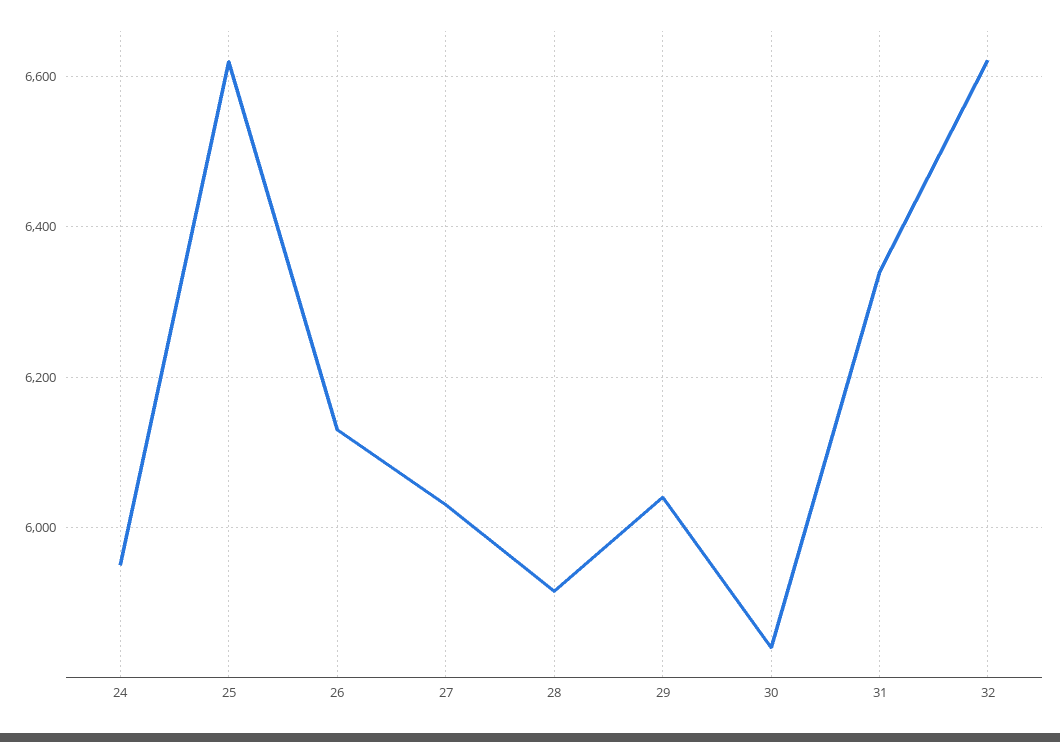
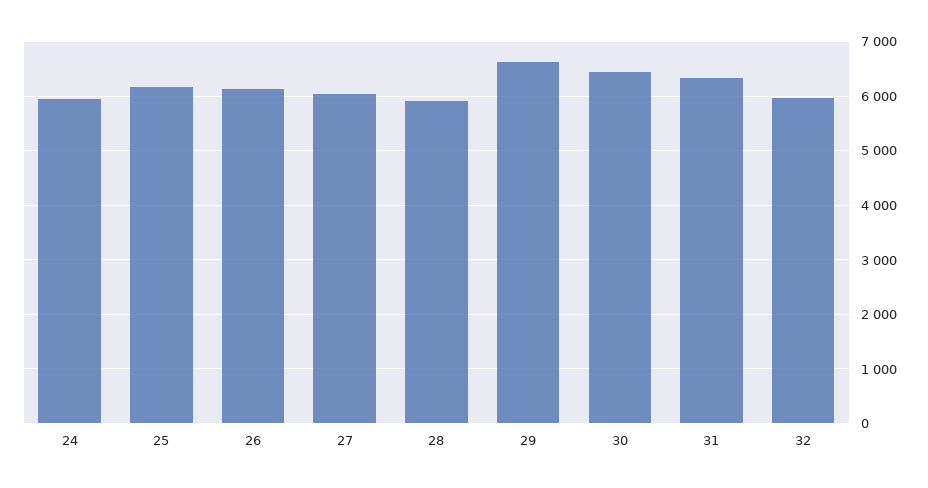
  {
    "24": 5960,
-   "25": 6620,
+   "25": 6200,
    "26": 6140,
    "27": 6040,
    "28": 5920,
-   "29": 6040,
+   "29": 6600,
-   "30": 5840,
+   "30": 6400,
    "31": 6340,
-   "32": 6620
+   "32": 6000
  }

